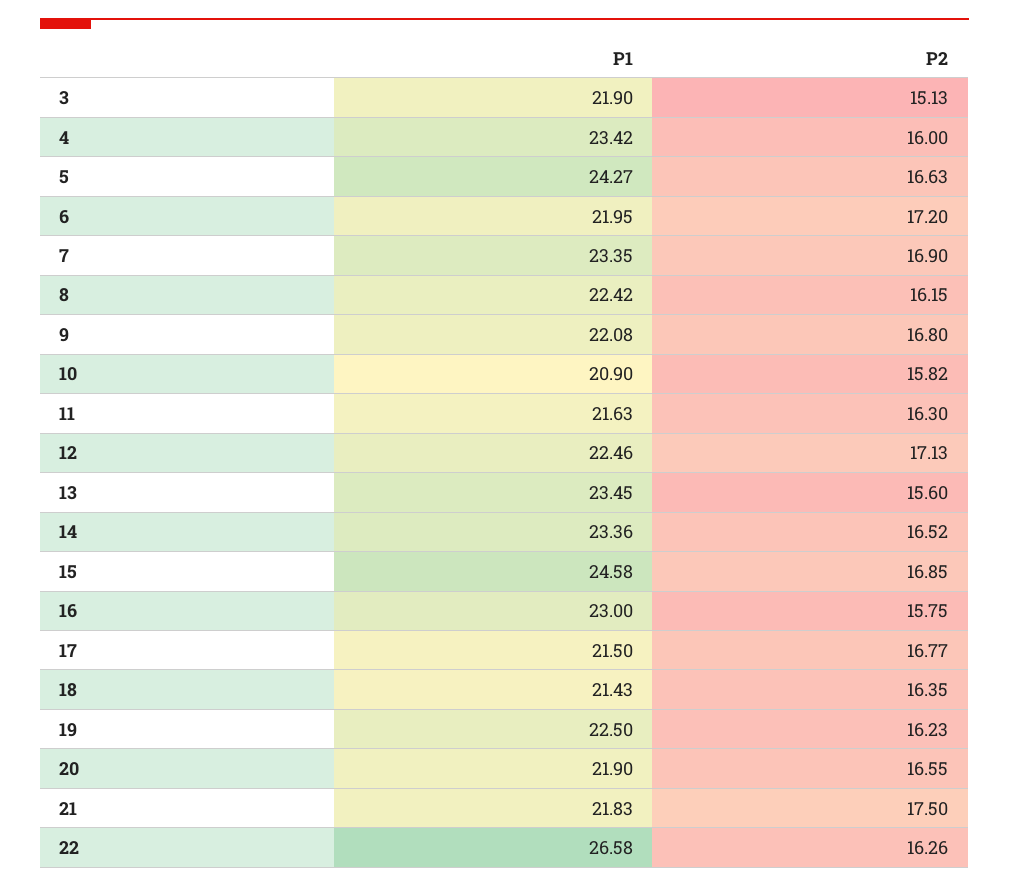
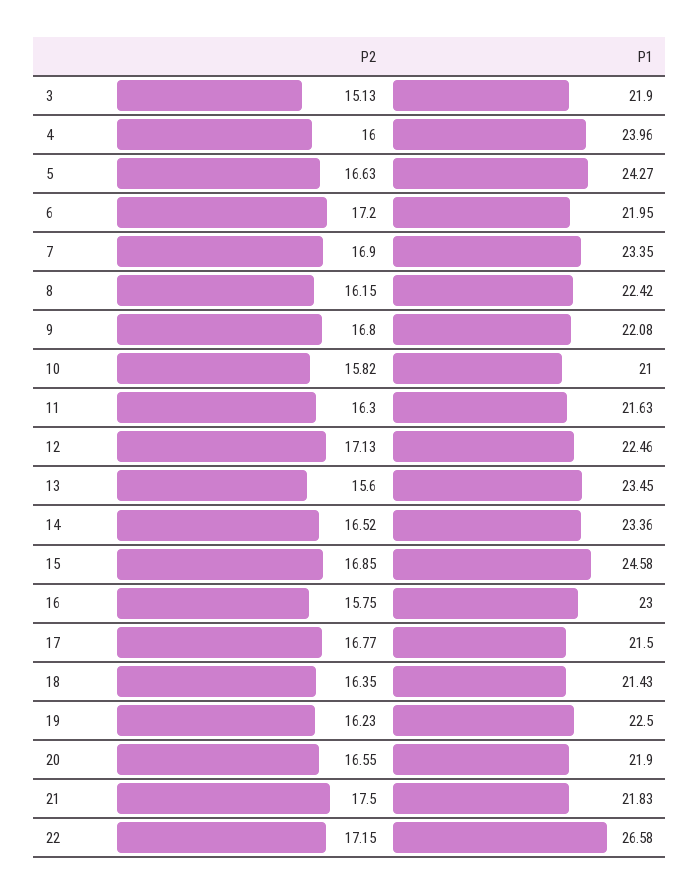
  {
    "P1": {
      "3": 21.9,
-     "4": 23.42,
+     "4": 23.96,
      "5": 24.27,
      "6": 21.95,
      "7": 23.35,
      "8": 22.42,
      "9": 22.08,
-     "10": 20.9,
+     "10": 21,
      "11": 21.63,
      "12": 22.46,
      "13": 23.45,
      "14": 23.36,
      "15": 24.58,
      "16": 23,
      "17": 21.5,
      "18": 21.43,
      "19": 22.5,
      "20": 21.9,
      "21": 21.83,
      "22": 26.58
    },
    "P2": {
      "3": 15.13,
      "4": 16,
      "5": 16.63,
      "6": 17.2,
      "7": 16.9,
      "8": 16.15,
      "9": 16.8,
      "10": 15.82,
      "11": 16.3,
      "12": 17.13,
      "13": 15.6,
      "14": 16.52,
      "15": 16.85,
      "16": 15.75,
      "17": 16.77,
      "18": 16.35,
      "19": 16.23,
      "20": 16.55,
      "21": 17.5,
-     "22": 16.26
+     "22": 17.15
    }
  }

